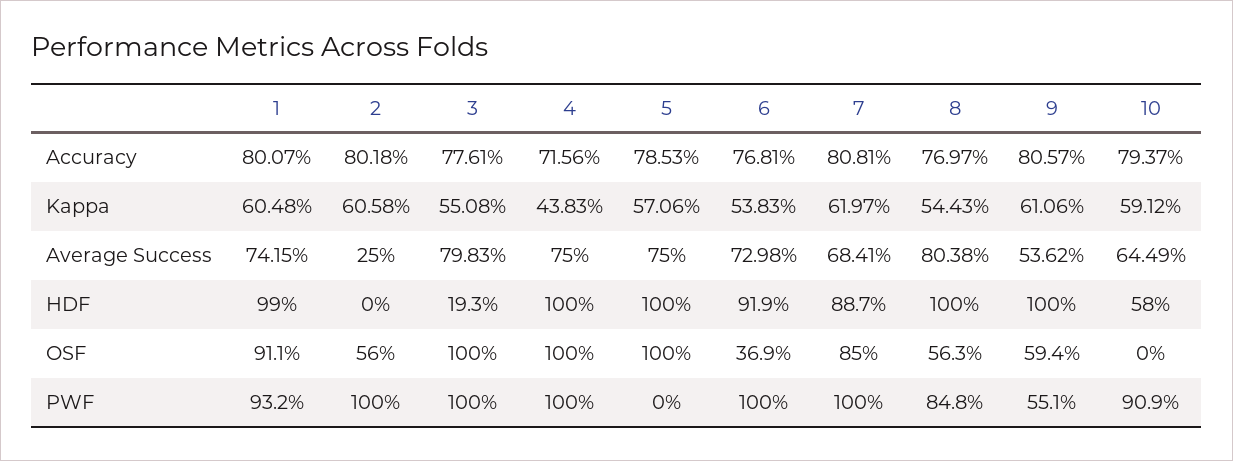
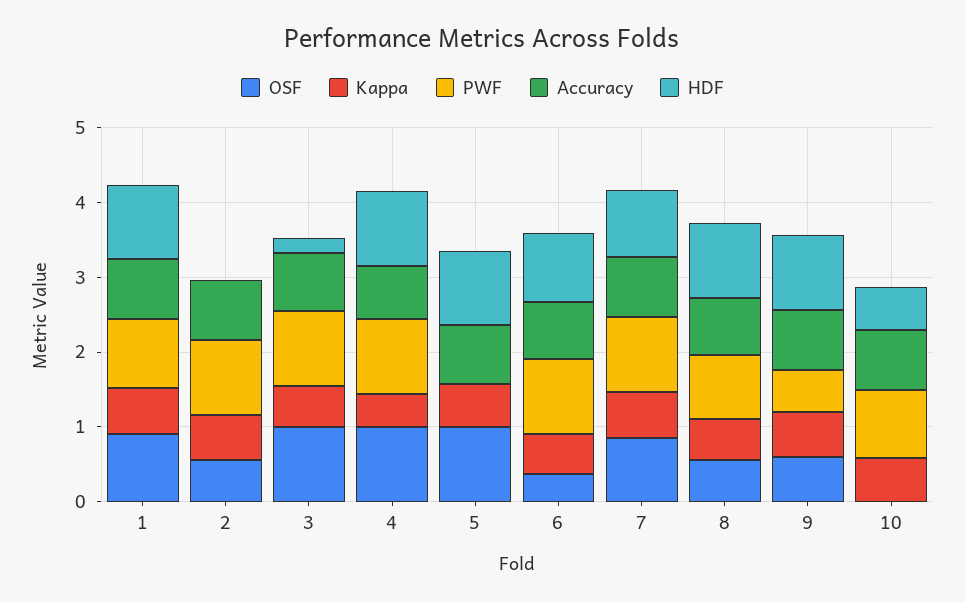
  {
    "Accuracy": {
      "1": 0.8007,
      "2": 0.8018,
      "3": 0.7761,
      "4": 0.7156,
      "5": 0.7853,
      "6": 0.7681,
      "7": 0.8081,
      "8": 0.7697,
      "9": 0.8057,
      "10": 0.7937
    },
    "Kappa": {
      "1": 0.6048,
      "2": 0.6058,
      "3": 0.5508,
      "4": 0.4383,
      "5": 0.5706,
      "6": 0.5383,
      "7": 0.6197,
      "8": 0.5443,
      "9": 0.6106,
      "10": 0.5912
    },
-   "Average Success": {
-     "1": 0.7415,
-     "2": 0.25,
-     "3": 0.7983,
-     "4": 0.75,
-     "5": 0.75,
-     "6": 0.7298,
-     "7": 0.6841,
-     "8": 0.8038,
-     "9": 0.5362,
-     "10": 0.6449
-   },
    "HDF": {
      "1": 0.99,
      "2": 0,
      "3": 0.193,
      "4": 1,
      "5": 1,
      "6": 0.919,
      "7": 0.887,
      "8": 1,
      "9": 1,
      "10": 0.58
    },
    "OSF": {
      "1": 0.911,
      "2": 0.56,
      "3": 1,
      "4": 1,
      "5": 1,
      "6": 0.369,
      "7": 0.85,
      "8": 0.563,
      "9": 0.594,
      "10": 0
    },
    "PWF": {
      "1": 0.932,
      "2": 1,
      "3": 1,
      "4": 1,
      "5": 0,
      "6": 1,
      "7": 1,
      "8": 0.848,
      "9": 0.551,
      "10": 0.909
    }
  }

